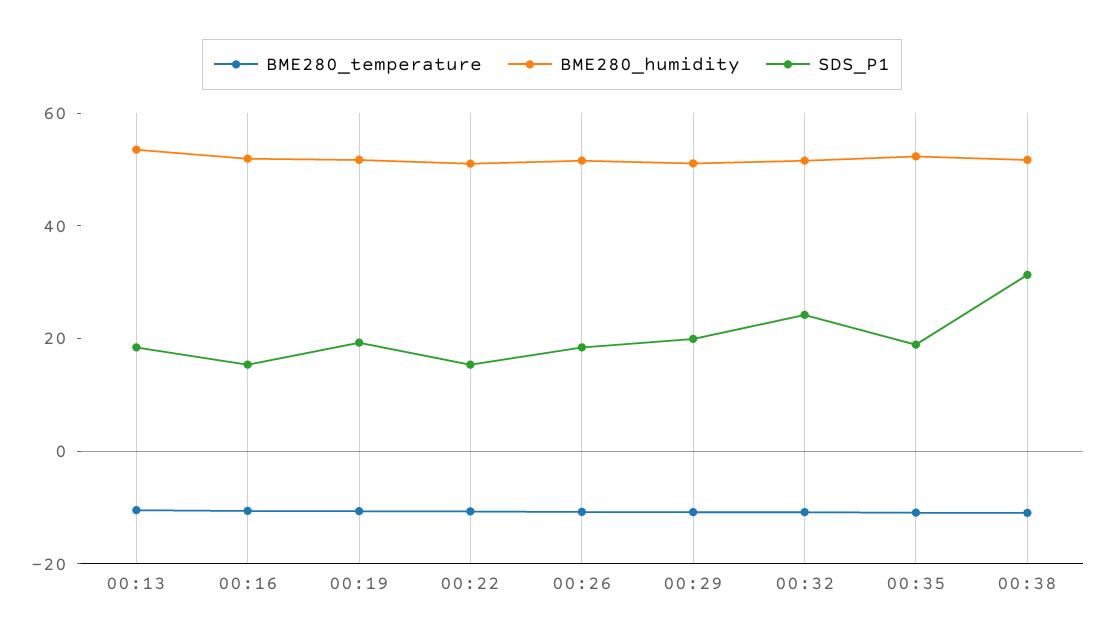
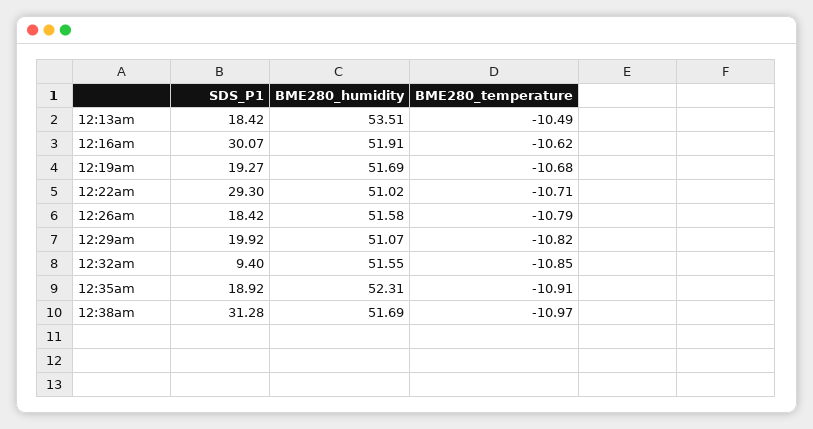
  {
    "BME280_temperature": {
      "00:13": -10.49,
      "00:16": -10.62,
      "00:19": -10.68,
      "00:22": -10.71,
      "00:26": -10.79,
      "00:29": -10.82,
      "00:32": -10.85,
      "00:35": -10.91,
      "00:38": -10.97
    },
    "BME280_humidity": {
      "00:13": 53.51,
      "00:16": 51.91,
      "00:19": 51.69,
      "00:22": 51.02,
      "00:26": 51.58,
      "00:29": 51.07,
      "00:32": 51.55,
      "00:35": 52.31,
      "00:38": 51.69
    },
    "SDS_P1": {
      "00:13": 18.42,
-     "00:16": 15,
+     "00:16": 30.07,
      "00:19": 19.27,
-     "00:22": 15,
+     "00:22": 29.3,
      "00:26": 18.42,
      "00:29": 19.92,
-     "00:32": 25,
+     "00:32": 9.4,
      "00:35": 18.92,
      "00:38": 31.28
    }
  }

